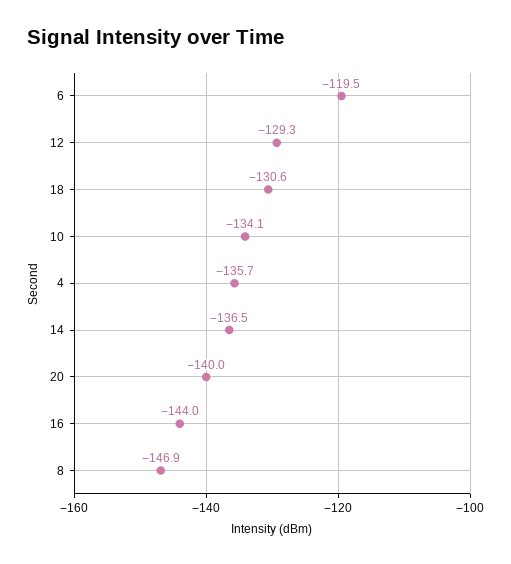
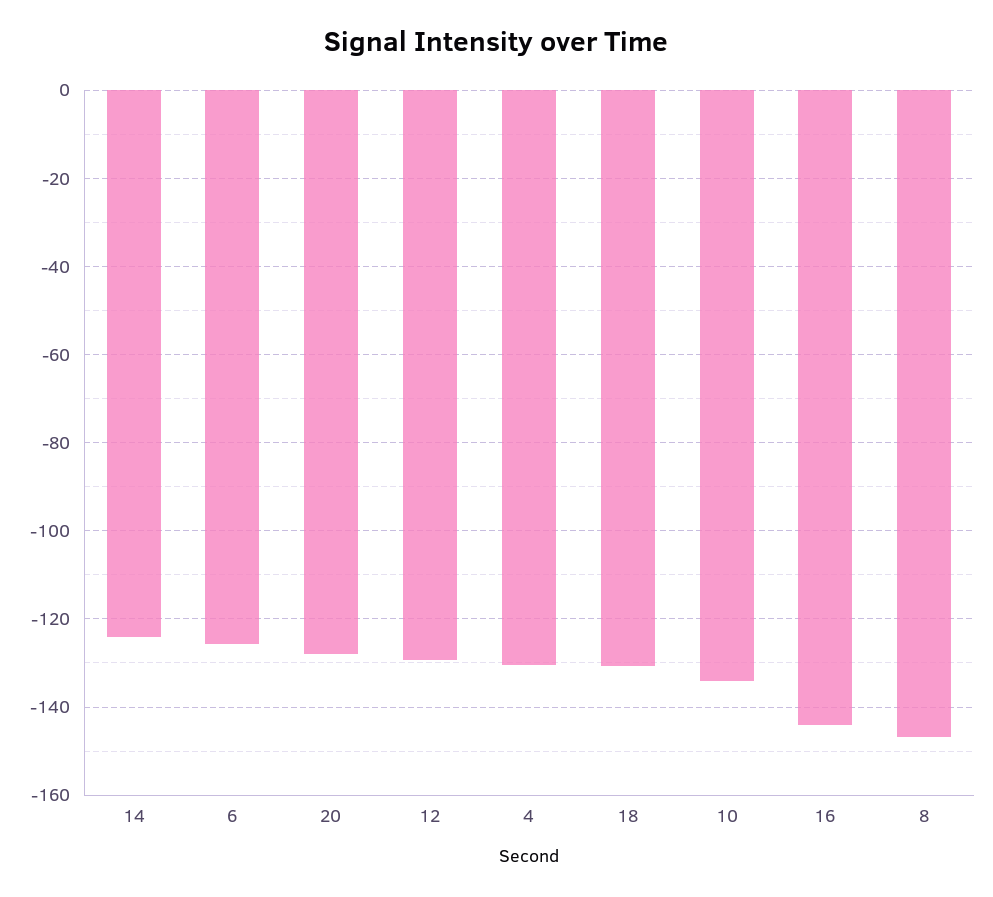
  {
-   "6": -119.5,
+   "6": -126,
    "12": -129.3,
    "18": -130.6,
    "10": -134.1,
-   "4": -135.7,
+   "4": -130,
-   "14": -136.5,
+   "14": -124,
-   "20": -140,
+   "20": -128,
    "16": -144,
    "8": -146.9
  }

